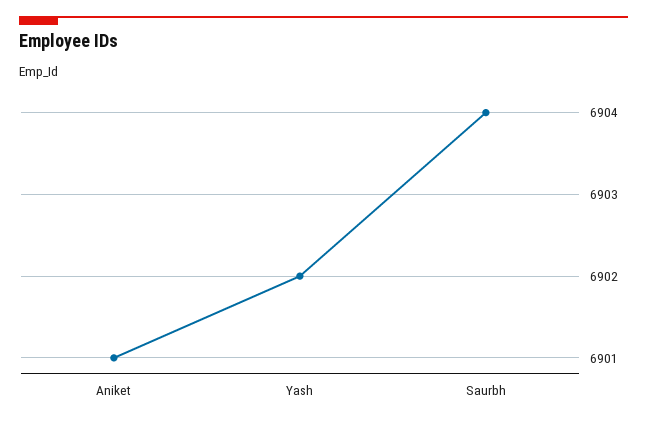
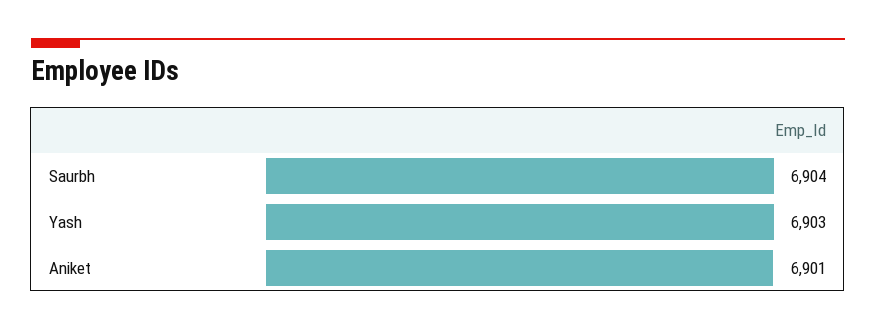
  {
    "Aniket": 6901,
-   "Yash": 6902,
+   "Yash": 6903,
    "Saurbh": 6904
  }

